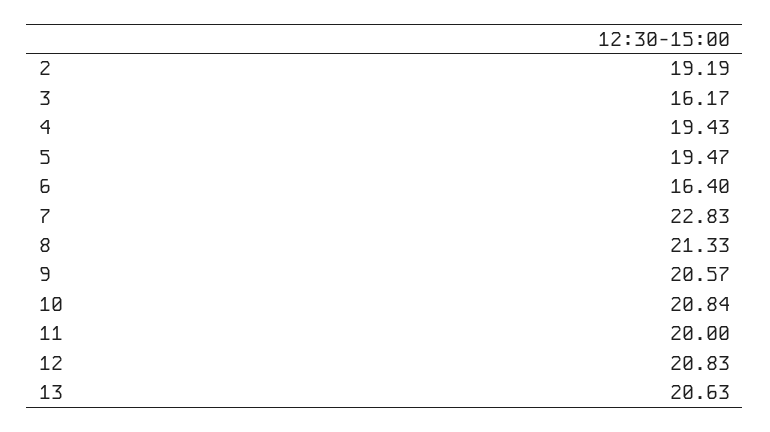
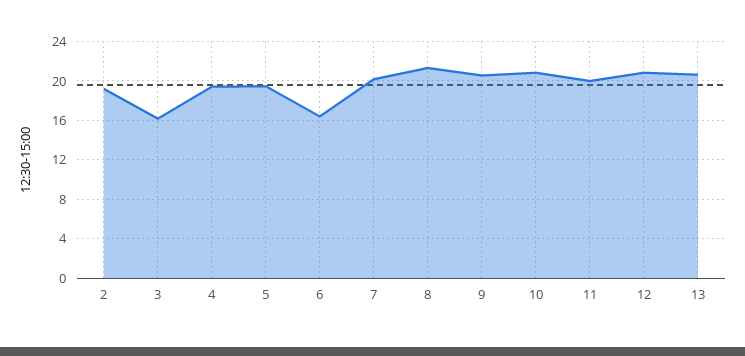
  {
    "2": 19.19,
    "3": 16.17,
    "4": 19.43,
    "5": 19.47,
    "6": 16.4,
-   "7": 22.83,
+   "7": 20,
    "8": 21.33,
    "9": 20.57,
    "10": 20.84,
    "11": 20,
    "12": 20.83,
    "13": 20.63
  }

